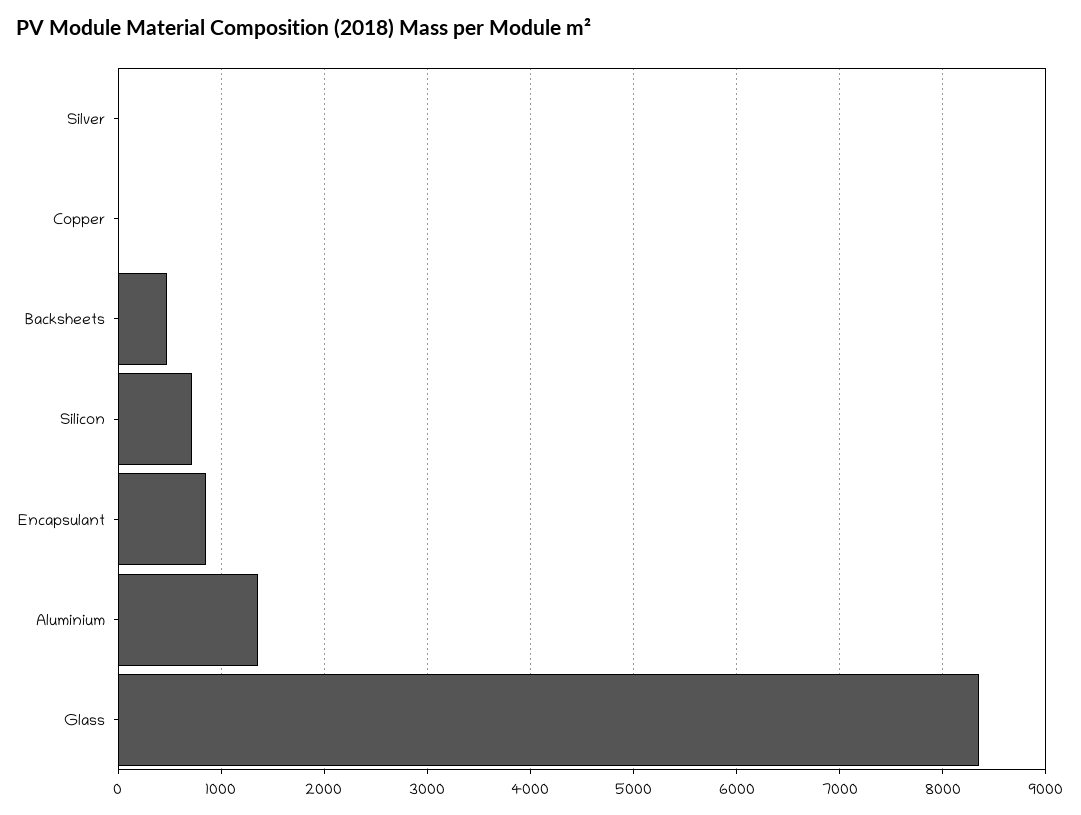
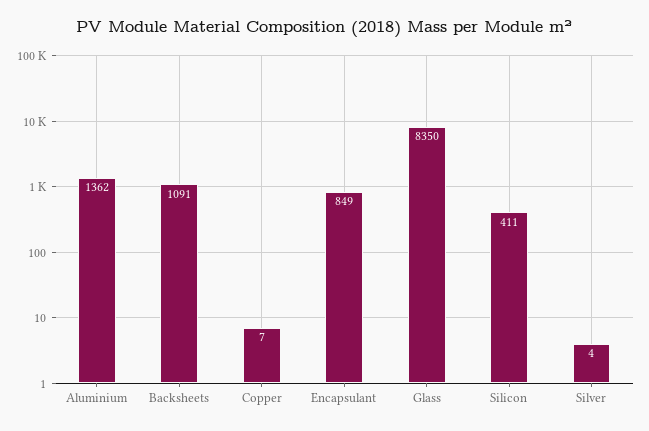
  {
    "Silver": 4,
    "Copper": 7,
-   "Backsheets": 500,
+   "Backsheets": 1091,
-   "Silicon": 700,
+   "Silicon": 411,
    "Encapsulant": 849,
    "Aluminium": 1362,
    "Glass": 8350
  }

